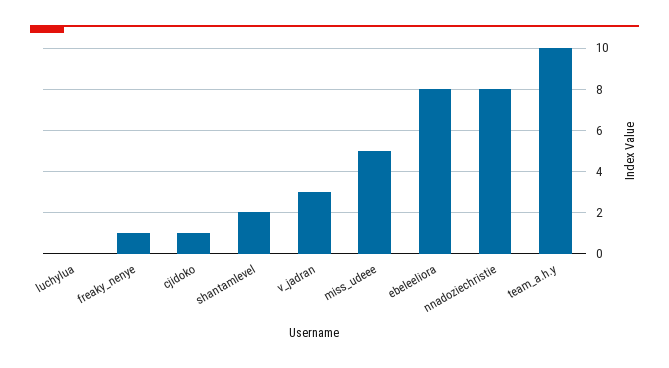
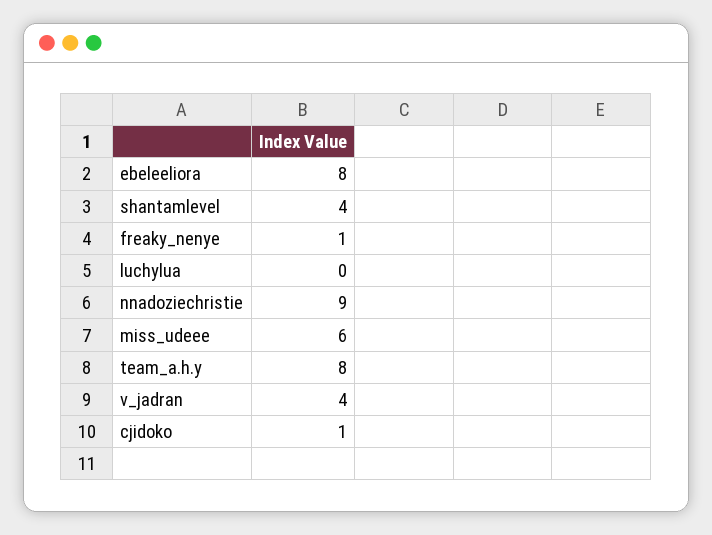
  {
    "luchylua": 0,
    "freaky_nenye": 1,
    "cjidoko": 1,
-   "shantamlevel": 2,
+   "shantamlevel": 4,
-   "v_jadran": 3,
+   "v_jadran": 4,
-   "miss_udeee": 5,
+   "miss_udeee": 6,
    "ebeleeliora": 8,
-   "nnadoziechristie": 8,
+   "nnadoziechristie": 9,
-   "team_a.h.y": 10
+   "team_a.h.y": 8
  }

